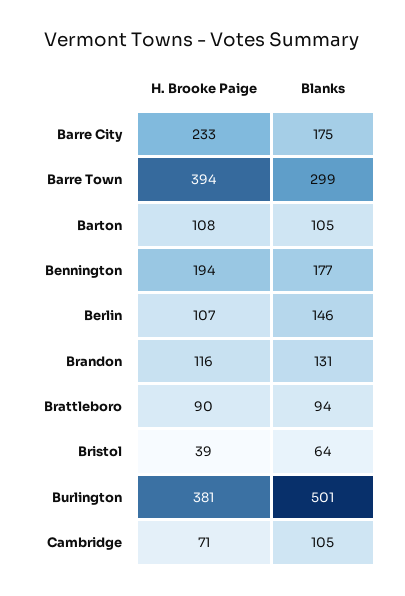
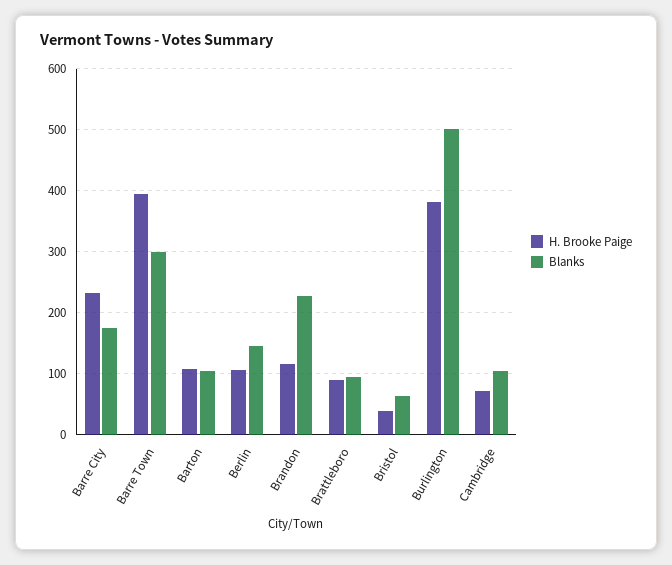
  {
    "H. Brooke Paige": {
      "Barre City": 233,
      "Barre Town": 394,
      "Barton": 108,
-     "Bennington": 194,
      "Berlin": 107,
      "Brandon": 116,
      "Brattleboro": 90,
      "Bristol": 39,
      "Burlington": 381,
      "Cambridge": 71
    },
    "Blanks": {
      "Barre City": 175,
      "Barre Town": 299,
      "Barton": 105,
-     "Bennington": 177,
      "Berlin": 146,
-     "Brandon": 131,
+     "Brandon": 230,
      "Brattleboro": 94,
      "Bristol": 64,
      "Burlington": 501,
      "Cambridge": 105
    }
  }

